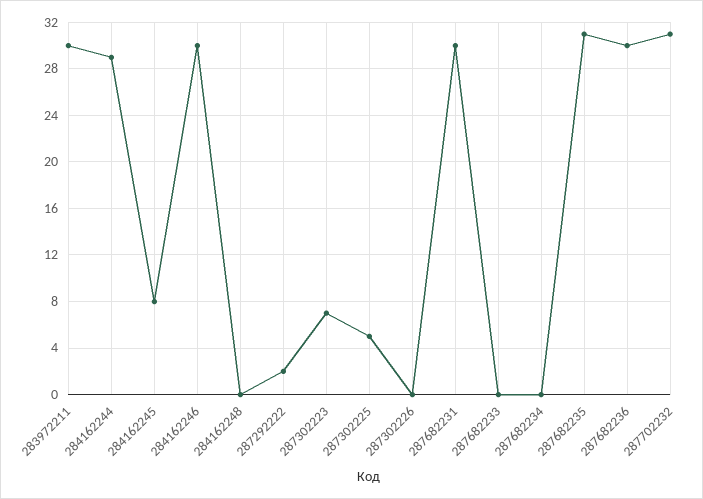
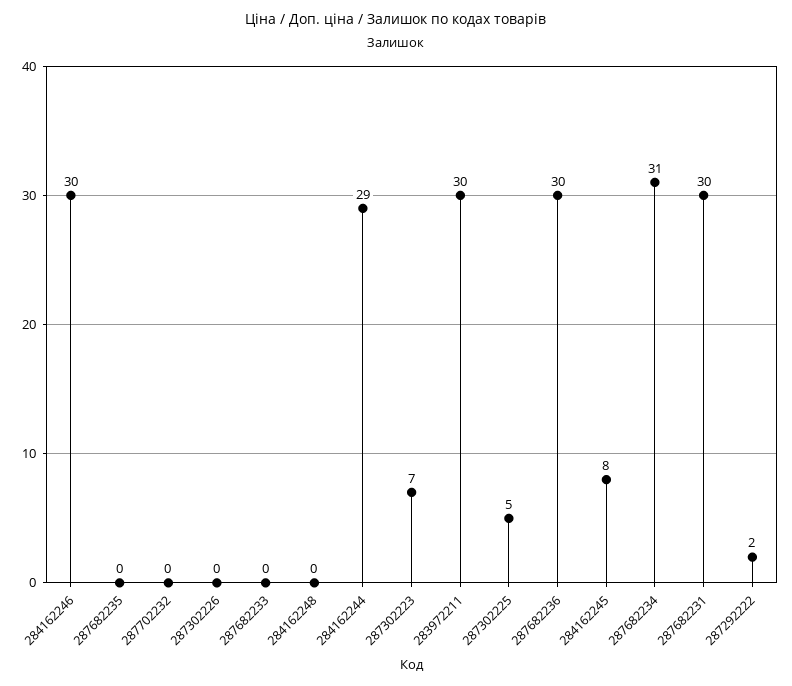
  {
    "283972211": 30,
    "284162244": 29,
    "284162245": 8,
    "284162246": 30,
    "284162248": 0,
    "287292222": 2,
    "287302223": 7,
    "287302225": 5,
    "287302226": 0,
    "287682231": 30,
    "287682233": 0,
-   "287682234": 0,
+   "287682234": 31,
-   "287682235": 31,
+   "287682235": 0,
    "287682236": 30,
-   "287702232": 31
+   "287702232": 0
  }

